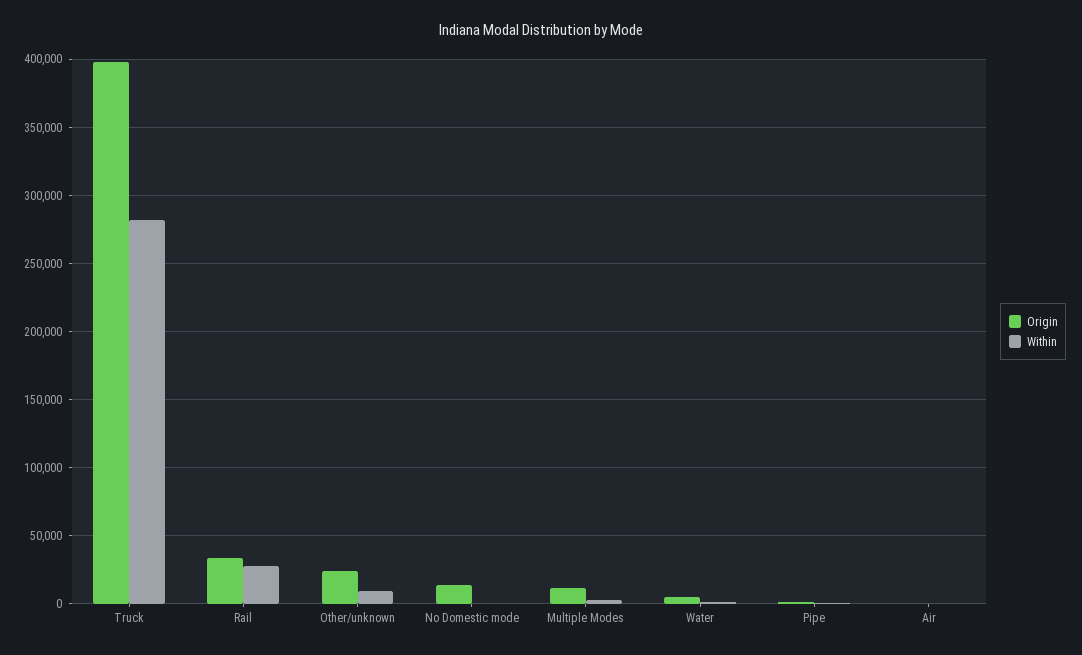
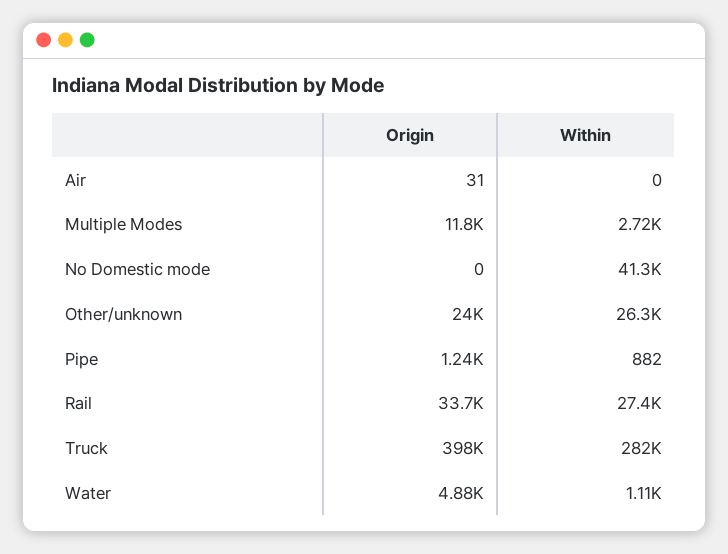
  {
    "Origin": {
      "Truck": 398000,
      "Rail": 33700,
      "Other/unknown": 24000,
-     "No Domestic mode": 15000,
+     "No Domestic mode": 0,
      "Multiple Modes": 11800,
      "Water": 4880,
      "Pipe": 1240,
      "Air": 31
    },
    "Within": {
      "Truck": 282000,
      "Rail": 27400,
-     "Other/unknown": 10000,
+     "Other/unknown": 26300,
-     "No Domestic mode": 0,
+     "No Domestic mode": 41300,
      "Multiple Modes": 2720,
      "Water": 1110,
      "Pipe": 882,
      "Air": 0
    }
  }

